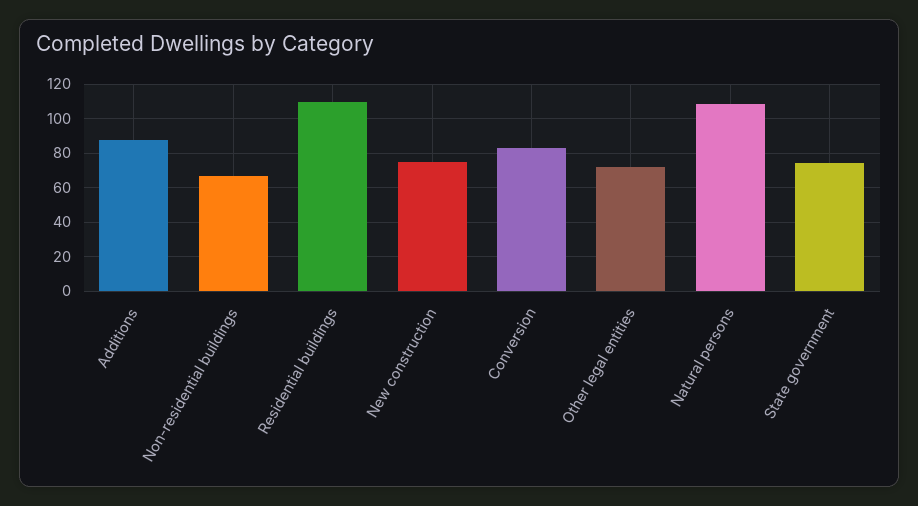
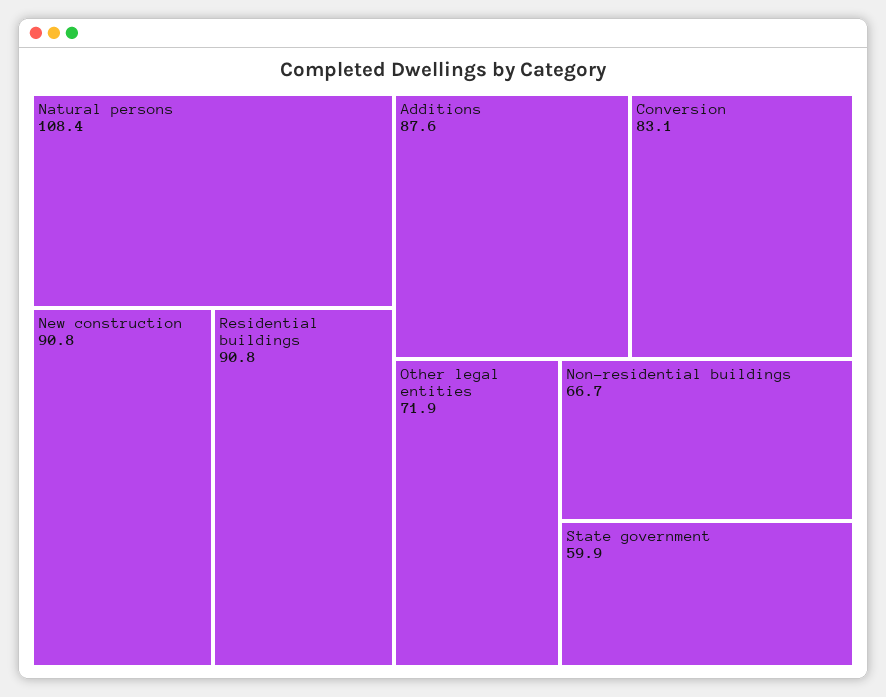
  {
    "Additions": 87.6,
    "Non-residential buildings": 66.7,
-   "Residential buildings": 110,
+   "Residential buildings": 90.8,
-   "New construction": 75,
+   "New construction": 90.8,
    "Conversion": 83.1,
    "Other legal entities": 71.9,
    "Natural persons": 108.4,
-   "State government": 75
+   "State government": 59.9
  }

